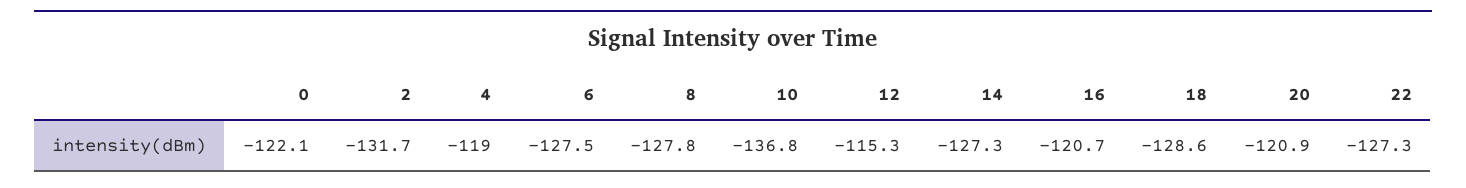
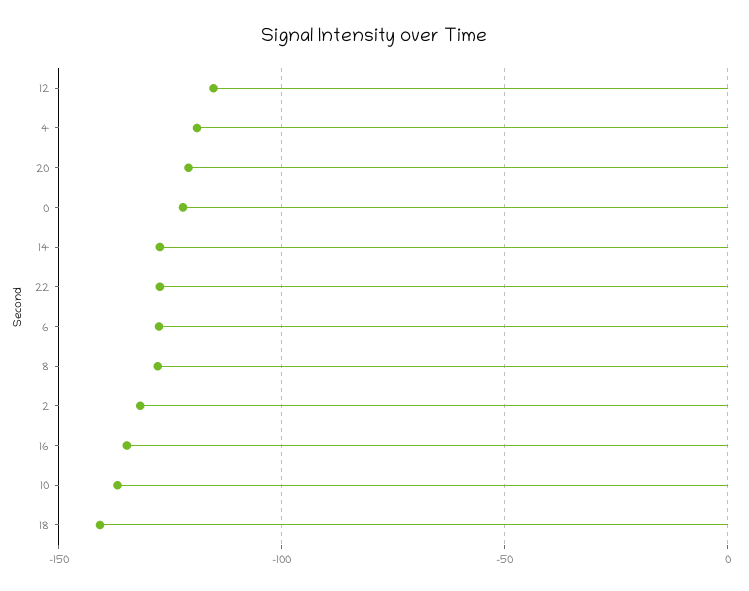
  {
    "0": -122.1,
    "2": -131.7,
    "4": -119,
    "6": -127.5,
    "8": -127.8,
    "10": -136.8,
    "12": -115.3,
    "14": -127.3,
-   "16": -120.7,
+   "16": -135,
-   "18": -128.6,
+   "18": -140,
    "20": -120.9,
    "22": -127.3
  }

